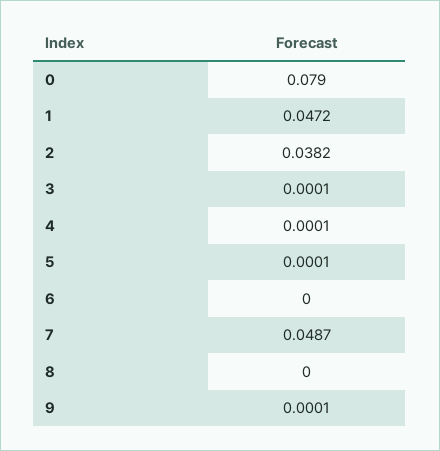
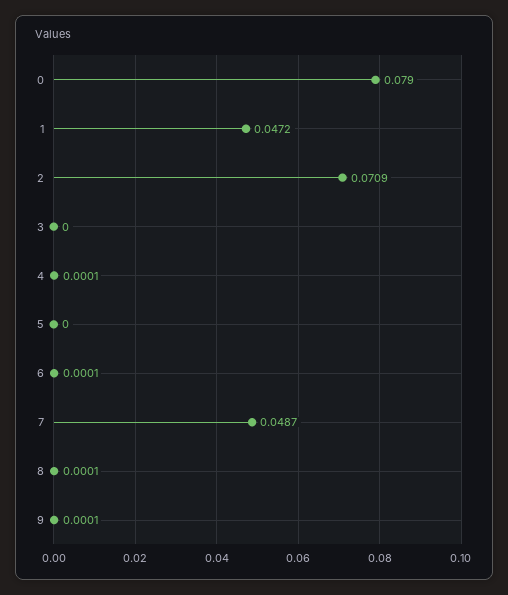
  {
    "0": 0.079,
    "1": 0.0472,
-   "2": 0.0382,
+   "2": 0.0709,
-   "3": 0.0001,
+   "3": 0,
    "4": 0.0001,
-   "5": 0.0001,
+   "5": 0,
-   "6": 0,
+   "6": 0.0001,
    "7": 0.0487,
-   "8": 0,
+   "8": 0.0001,
    "9": 0.0001
  }

